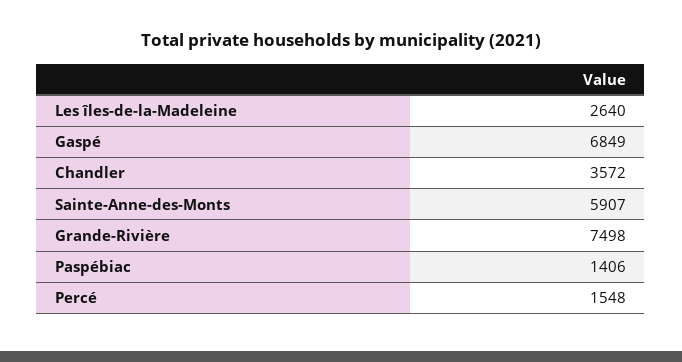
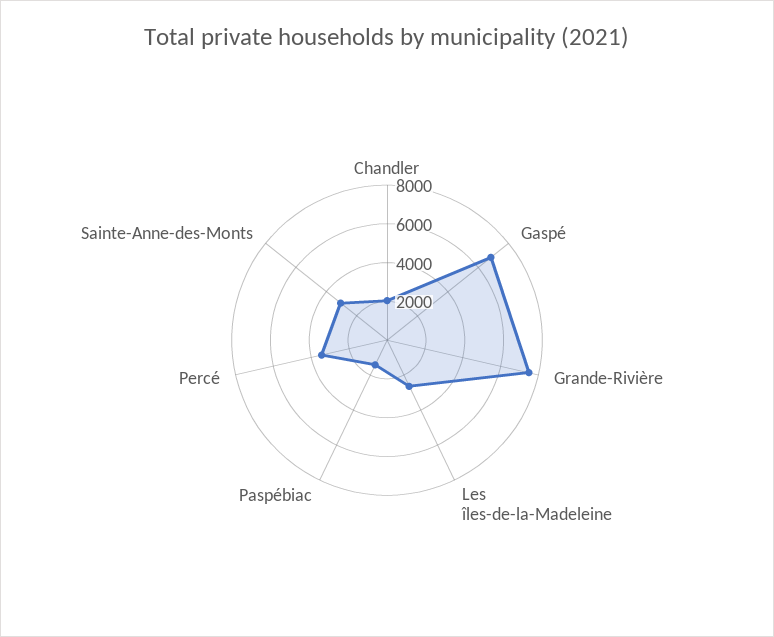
  {
    "Les îles-de-la-Madeleine": 2640,
    "Gaspé": 6849,
-   "Chandler": 3572,
+   "Chandler": 2000,
-   "Sainte-Anne-des-Monts": 5907,
+   "Sainte-Anne-des-Monts": 3000,
    "Grande-Rivière": 7498,
    "Paspébiac": 1406,
-   "Percé": 1548
+   "Percé": 3500
  }

